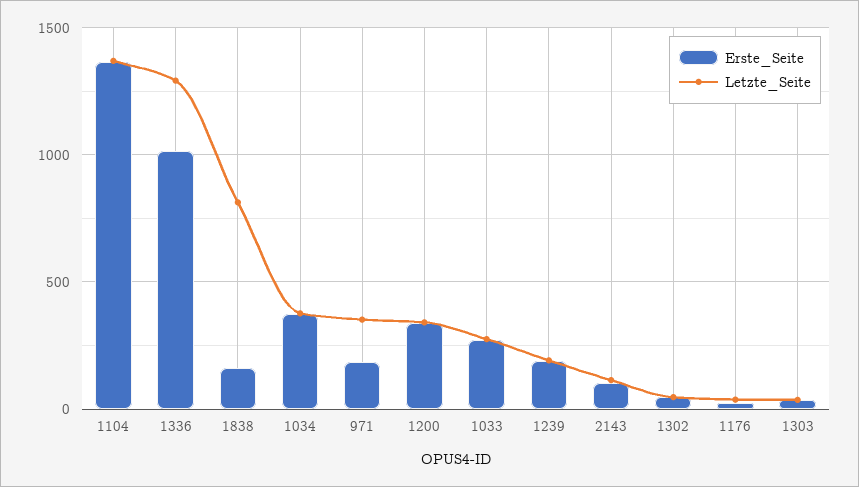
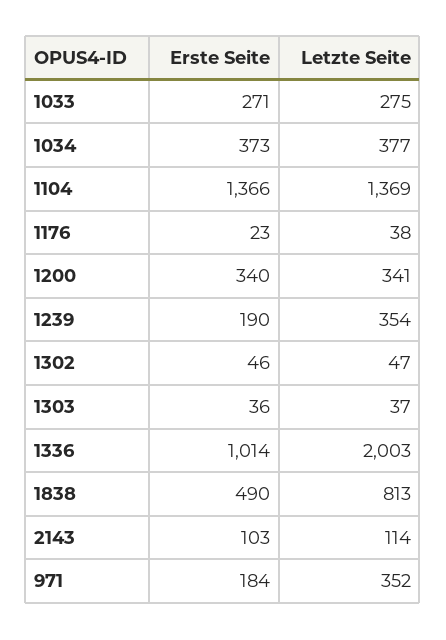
  {
    "Erste_Seite": {
      "1104": 1366,
      "1336": 1014,
-     "1838": 150,
+     "1838": 490,
      "1034": 373,
      "971": 184,
      "1200": 340,
      "1033": 271,
      "1239": 190,
      "2143": 103,
      "1302": 46,
      "1176": 23,
      "1303": 36
    },
    "Letzte_Seite": {
      "1104": 1369,
-     "1336": 1300,
+     "1336": 2003,
      "1838": 813,
      "1034": 377,
      "971": 352,
      "1200": 341,
      "1033": 275,
-     "1239": 200,
+     "1239": 354,
      "2143": 114,
      "1302": 47,
      "1176": 38,
      "1303": 37
    }
  }

